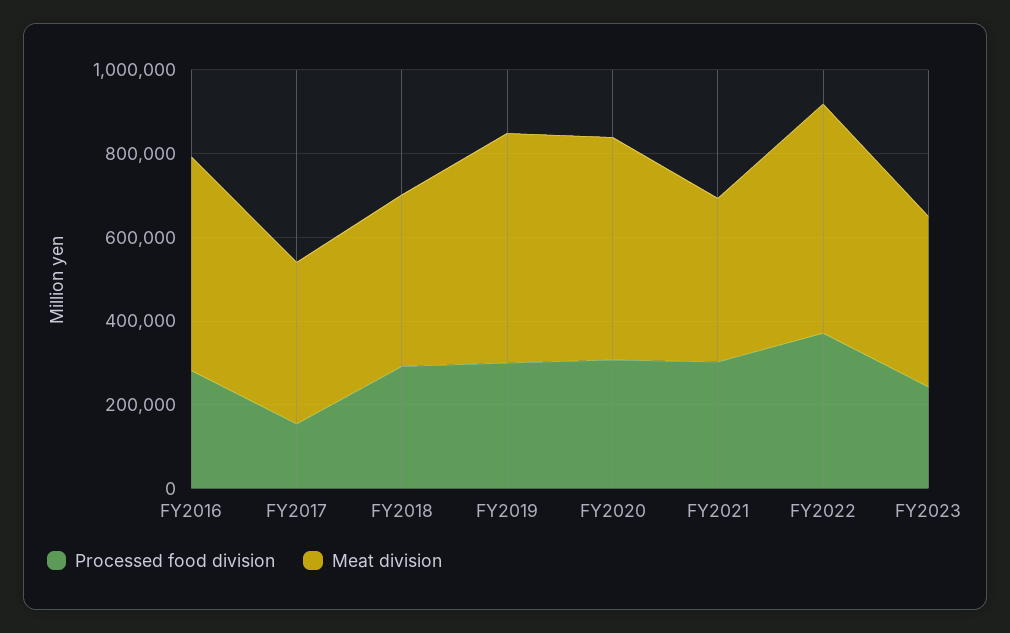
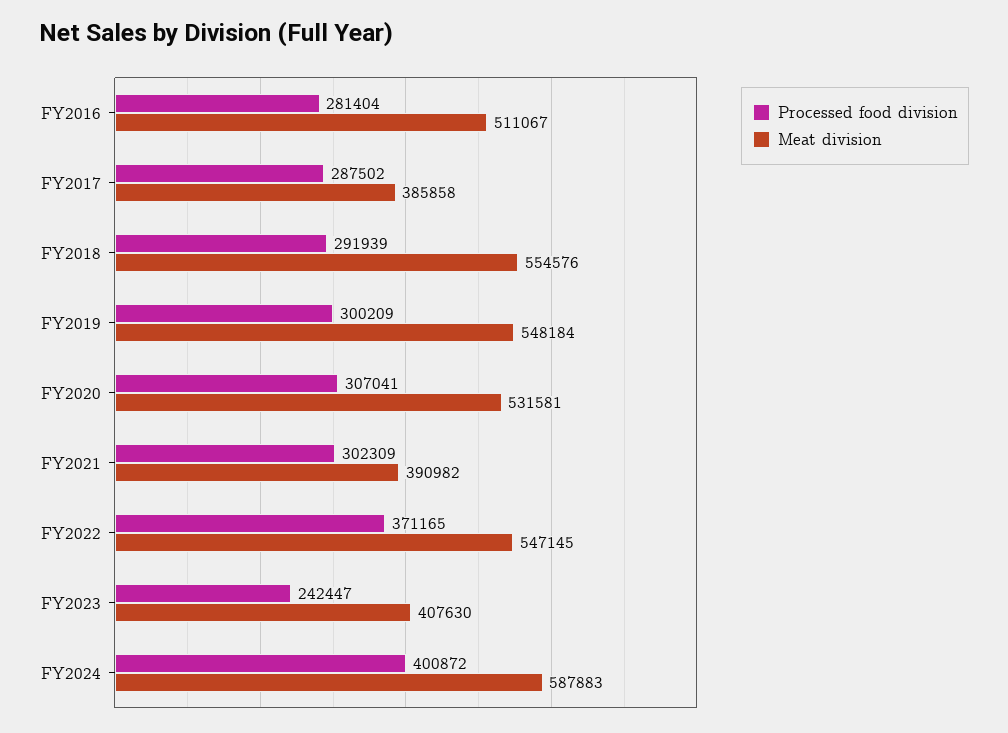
  {
    "Processed food division": {
      "FY2016": 281404,
-     "FY2017": 150000,
+     "FY2017": 287502,
      "FY2018": 291939,
      "FY2019": 300209,
      "FY2020": 307041,
      "FY2021": 302309,
      "FY2022": 371165,
-     "FY2023": 242447
+     "FY2023": 242447,
+     "FY2024": 400872
    },
    "Meat division": {
      "FY2016": 511067,
      "FY2017": 385858,
-     "FY2018": 400000,
+     "FY2018": 554576,
      "FY2019": 548184,
      "FY2020": 531581,
      "FY2021": 390982,
      "FY2022": 547145,
-     "FY2023": 407630
+     "FY2023": 407630,
+     "FY2024": 587883
    }
  }

